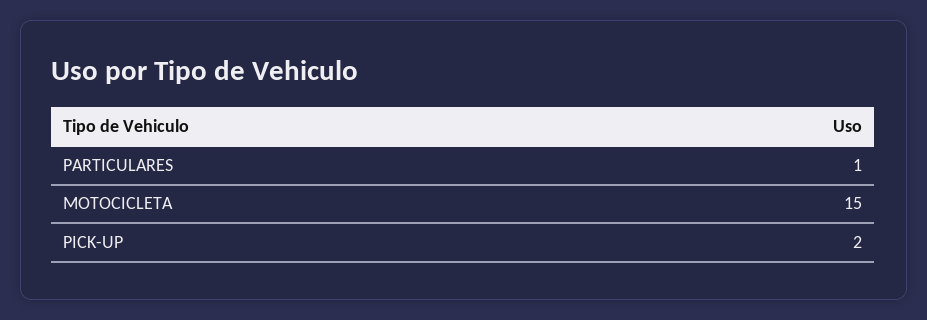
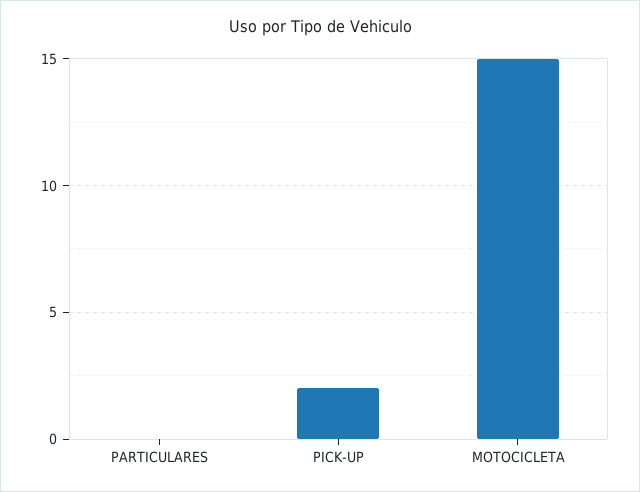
  {
-   "PARTICULARES": 1,
+   "PARTICULARES": 0,
    "MOTOCICLETA": 15,
    "PICK-UP": 2
  }

